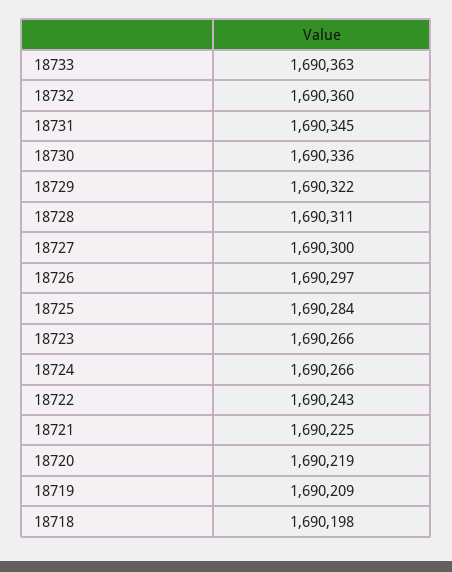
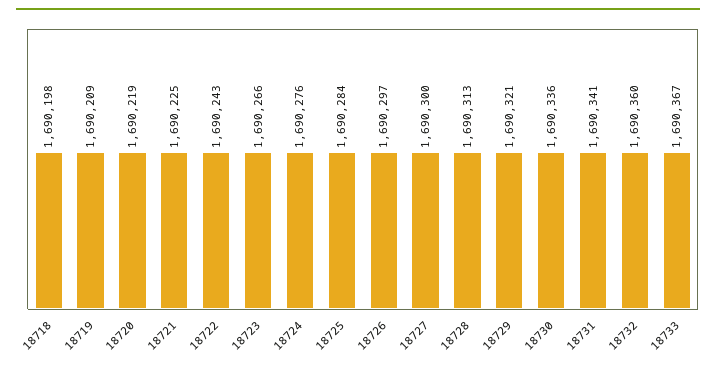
  {
-   "18733": 1690363,
+   "18733": 1690367,
    "18732": 1690360,
-   "18731": 1690345,
+   "18731": 1690341,
    "18730": 1690336,
-   "18729": 1690322,
+   "18729": 1690321,
-   "18728": 1690311,
+   "18728": 1690313,
    "18727": 1690300,
    "18726": 1690297,
    "18725": 1690284,
    "18723": 1690266,
-   "18724": 1690266,
+   "18724": 1690276,
    "18722": 1690243,
    "18721": 1690225,
    "18720": 1690219,
    "18719": 1690209,
    "18718": 1690198
  }

